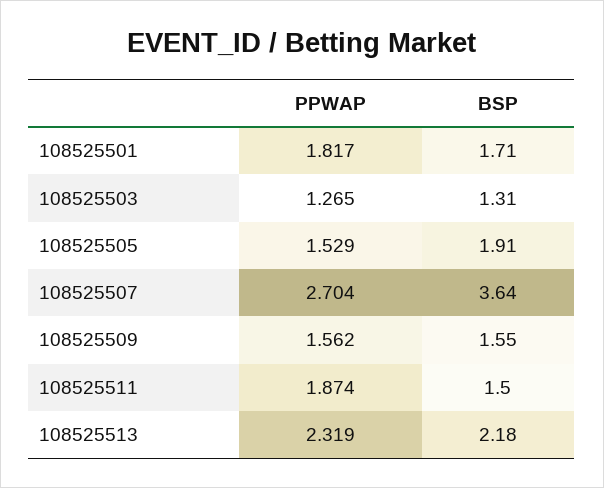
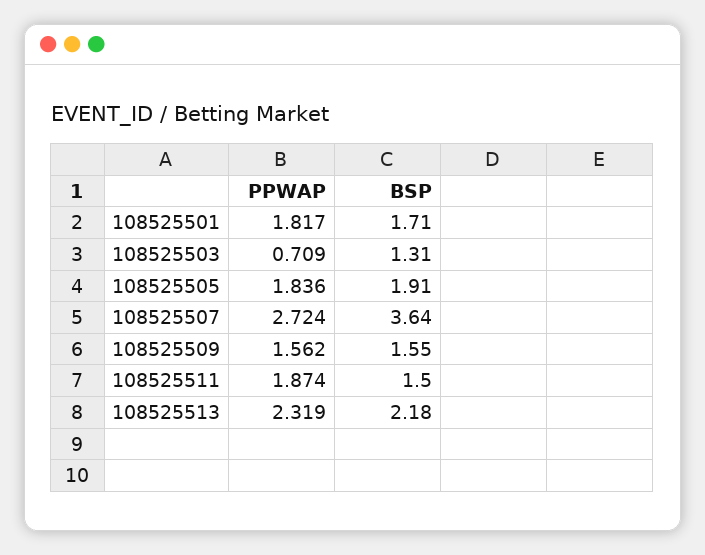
  {
    "PPWAP": {
      "108525501": 1.817,
-     "108525503": 1.265,
+     "108525503": 0.709,
-     "108525505": 1.529,
+     "108525505": 1.836,
-     "108525507": 2.704,
+     "108525507": 2.724,
      "108525509": 1.562,
      "108525511": 1.874,
      "108525513": 2.319
    },
    "BSP": {
      "108525501": 1.71,
      "108525503": 1.31,
      "108525505": 1.91,
      "108525507": 3.64,
      "108525509": 1.55,
      "108525511": 1.5,
      "108525513": 2.18
    }
  }

